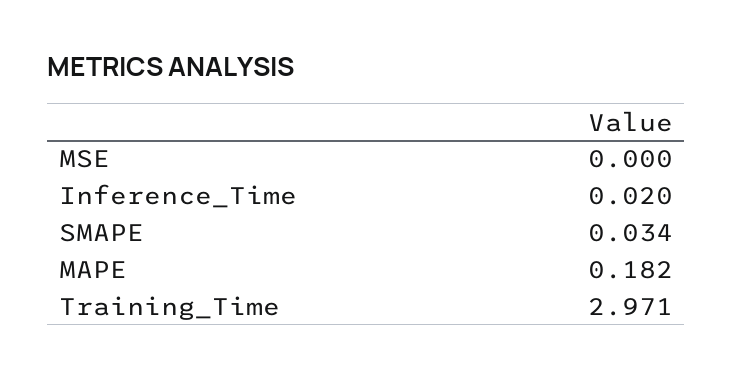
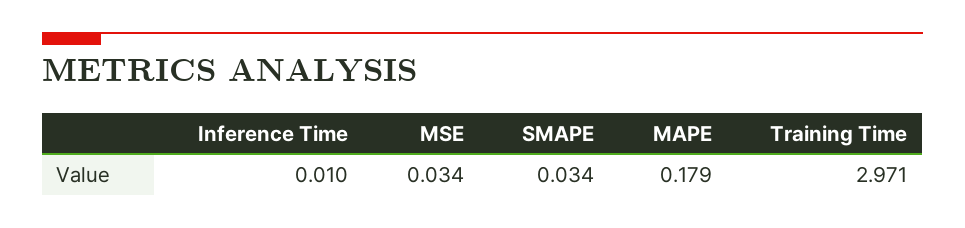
  {
-   "MSE": 0,
+   "MSE": 0.034,
-   "Inference_Time": 0.02,
+   "Inference_Time": 0.01,
    "SMAPE": 0.034,
-   "MAPE": 0.182,
+   "MAPE": 0.179,
    "Training_Time": 2.971
  }

